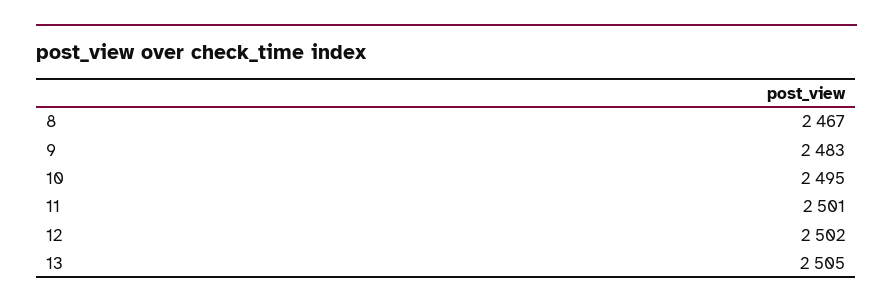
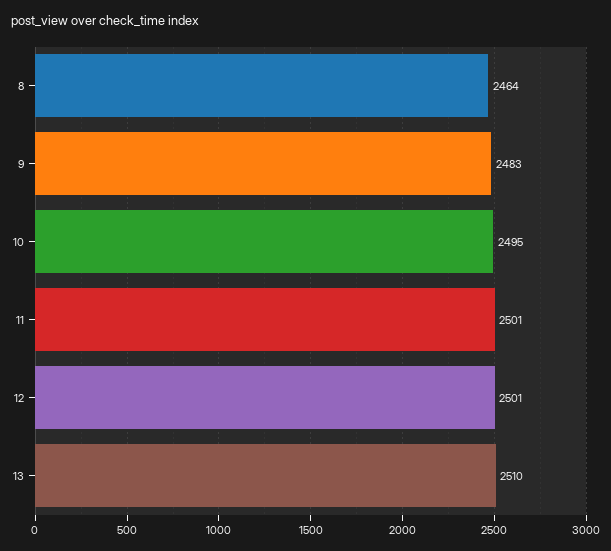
  {
-   "8": 2467,
+   "8": 2464,
    "9": 2483,
    "10": 2495,
    "11": 2501,
-   "12": 2502,
+   "12": 2501,
-   "13": 2505
+   "13": 2510
  }

